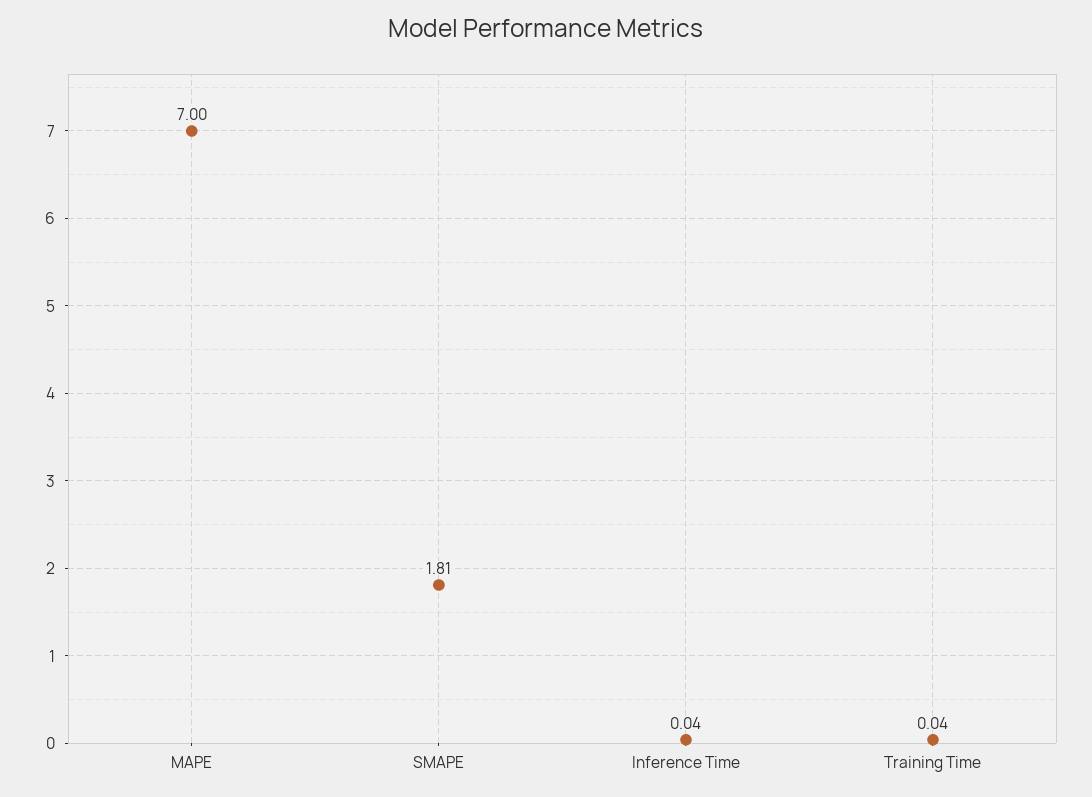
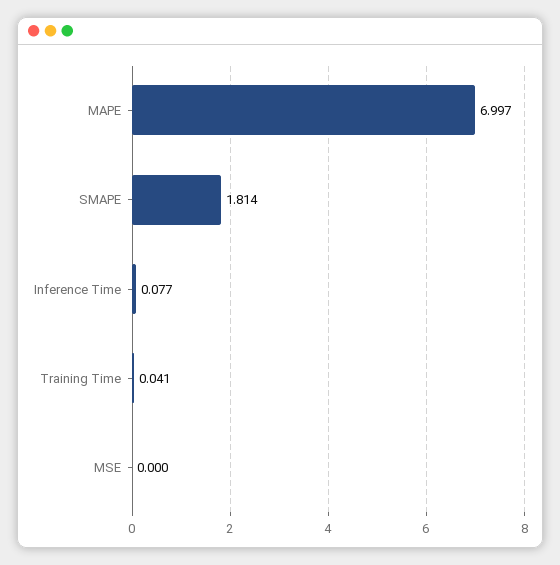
  {
    "MAPE": 6.997,
    "SMAPE": 1.814,
-   "Inference Time": 0.04,
+   "Inference Time": 0.077,
-   "Training Time": 0.041
+   "Training Time": 0.041,
+   "MSE": 0
  }

